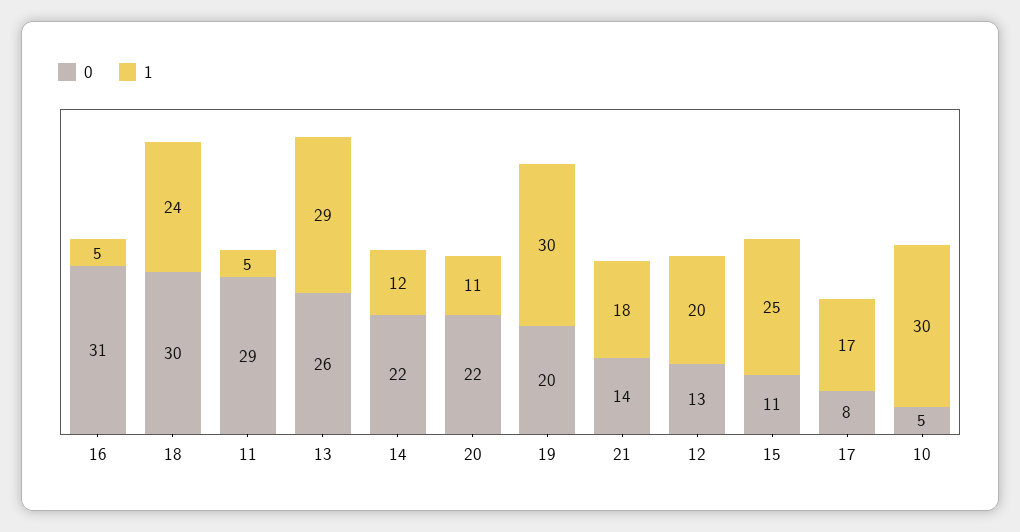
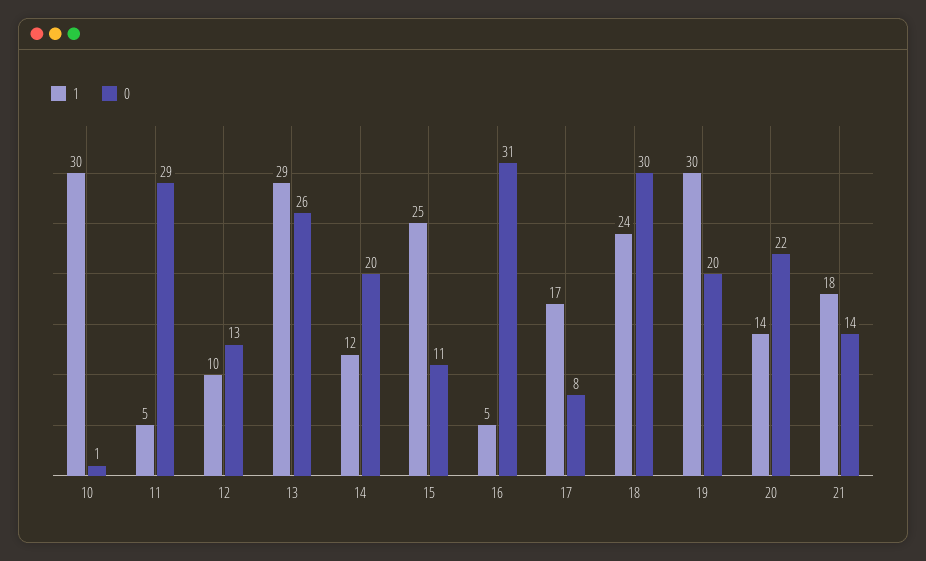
  {
    "0": {
      "16": 31,
      "18": 30,
      "11": 29,
      "13": 26,
-     "14": 22,
+     "14": 20,
      "20": 22,
      "19": 20,
      "21": 14,
      "12": 13,
      "15": 11,
      "17": 8,
-     "10": 5
+     "10": 1
    },
    "1": {
      "16": 5,
      "18": 24,
      "11": 5,
      "13": 29,
      "14": 12,
-     "20": 11,
+     "20": 14,
      "19": 30,
      "21": 18,
-     "12": 20,
+     "12": 10,
      "15": 25,
      "17": 17,
      "10": 30
    }
  }

